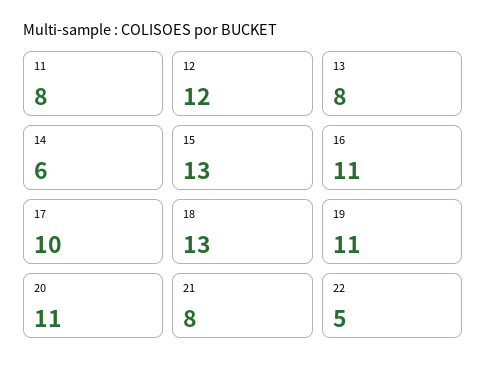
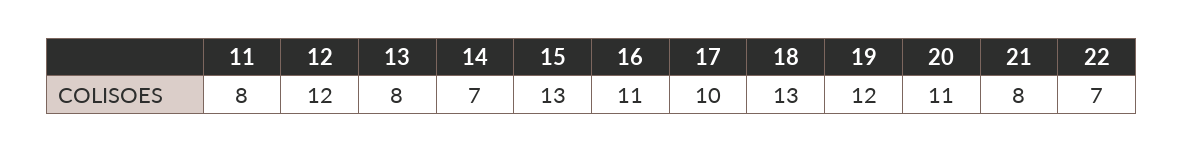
  {
    "11": 8,
    "12": 12,
    "13": 8,
-   "14": 6,
+   "14": 7,
    "15": 13,
    "16": 11,
    "17": 10,
    "18": 13,
-   "19": 11,
+   "19": 12,
    "20": 11,
    "21": 8,
-   "22": 5
+   "22": 7
  }

